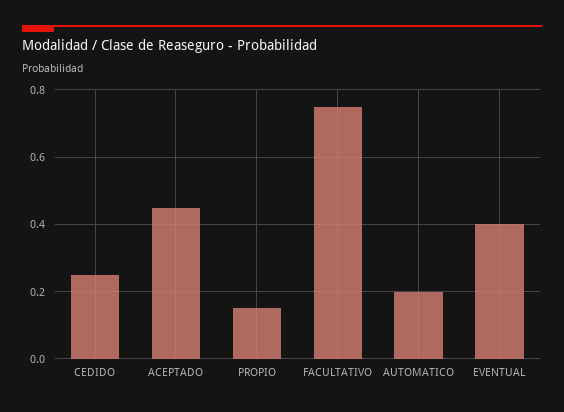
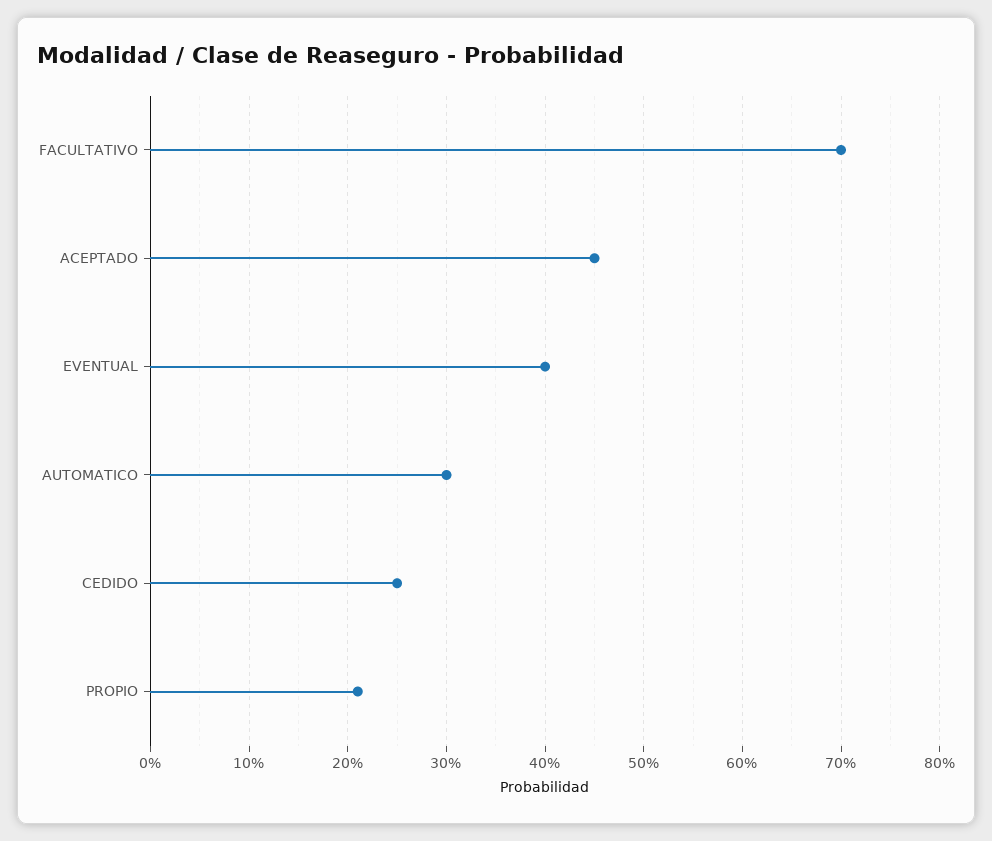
  {
    "CEDIDO": 0.25,
    "ACEPTADO": 0.45,
-   "PROPIO": 0.15,
+   "PROPIO": 0.21,
-   "FACULTATIVO": 0.75,
+   "FACULTATIVO": 0.7,
-   "AUTOMATICO": 0.2,
+   "AUTOMATICO": 0.3,
    "EVENTUAL": 0.4
  }

